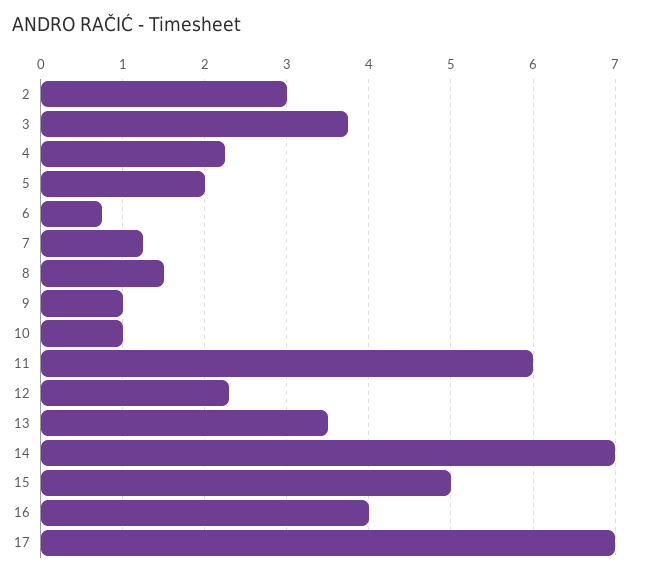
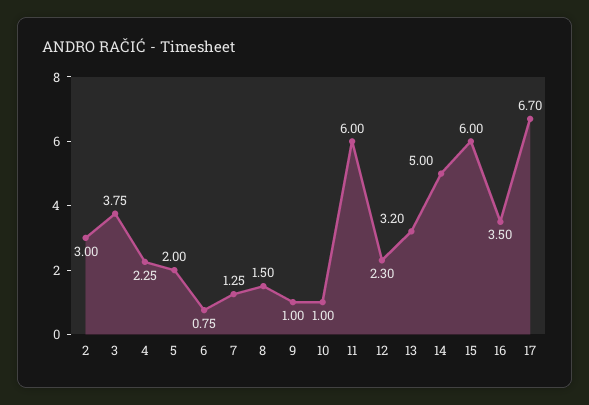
  {
    "2": 3,
    "3": 3.75,
    "4": 2.25,
    "5": 2,
    "6": 0.75,
    "7": 1.25,
    "8": 1.5,
    "9": 1,
    "10": 1,
    "11": 6,
    "12": 2.3,
-   "13": 3.5,
+   "13": 3.2,
-   "14": 7,
+   "14": 5,
-   "15": 5,
+   "15": 6,
-   "16": 4,
+   "16": 3.5,
-   "17": 7
+   "17": 6.7
  }

